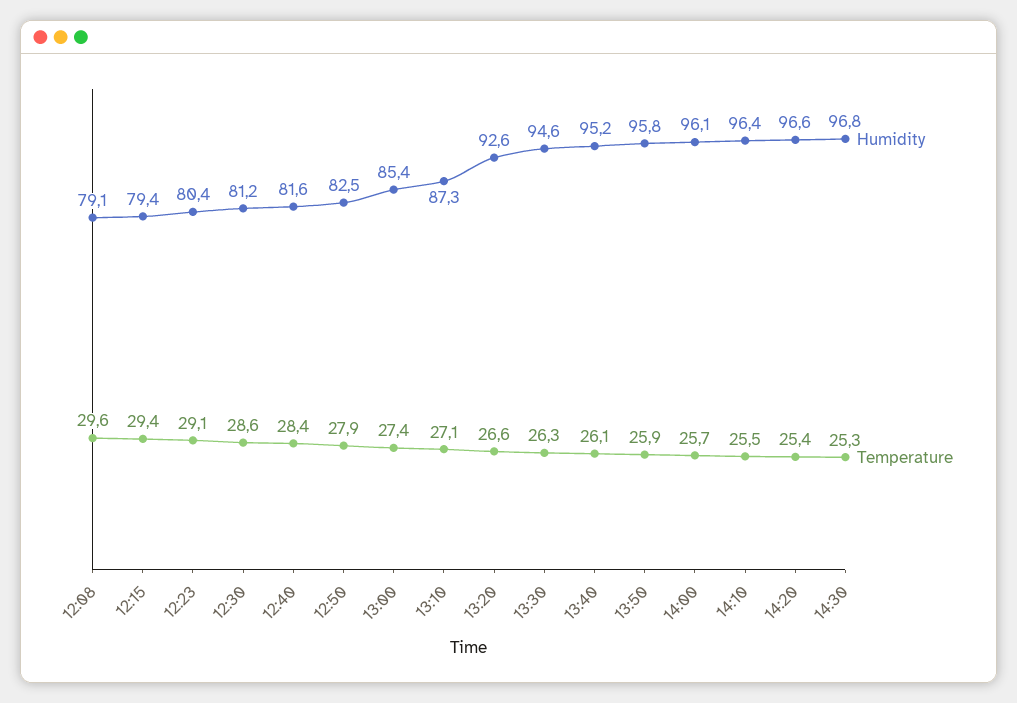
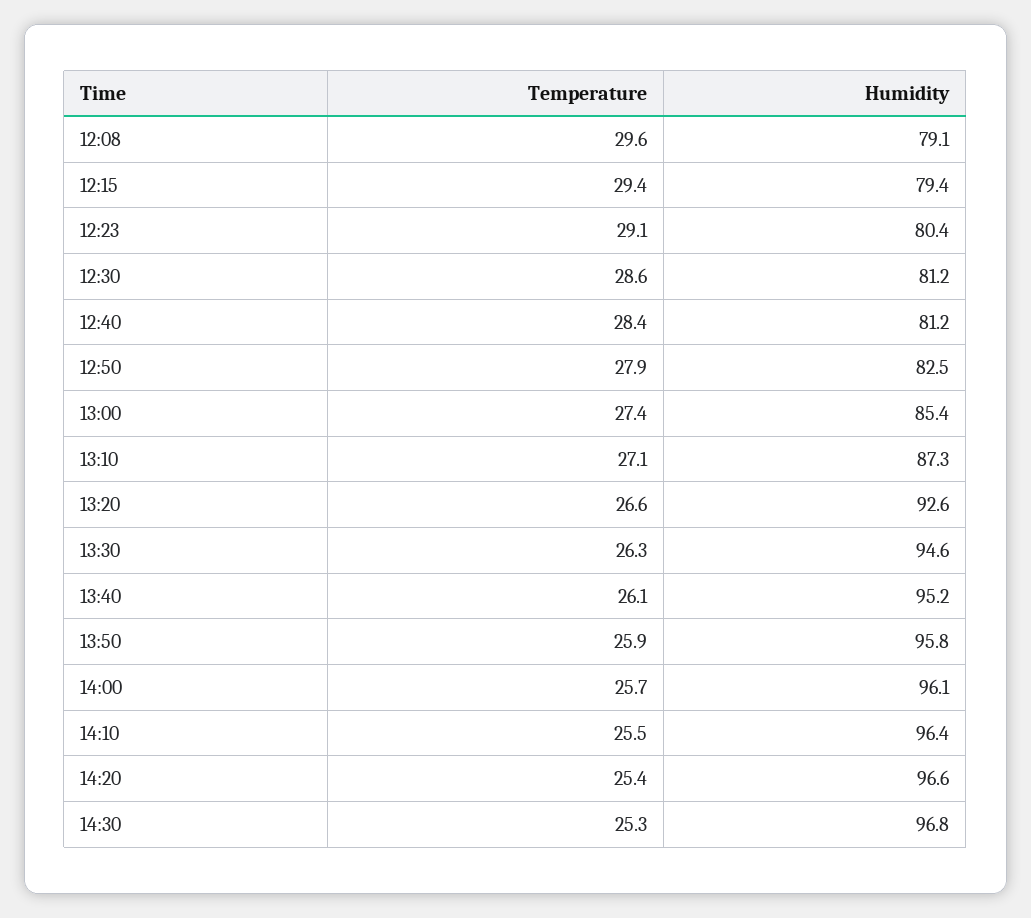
  {
    "Humidity": {
      "12:08": 79.1,
      "12:15": 79.4,
      "12:23": 80.4,
      "12:30": 81.2,
-     "12:40": 81.6,
+     "12:40": 81.2,
      "12:50": 82.5,
      "13:00": 85.4,
      "13:10": 87.3,
      "13:20": 92.6,
      "13:30": 94.6,
      "13:40": 95.2,
      "13:50": 95.8,
      "14:00": 96.1,
      "14:10": 96.4,
      "14:20": 96.6,
      "14:30": 96.8
    },
    "Temperature": {
      "12:08": 29.6,
      "12:15": 29.4,
      "12:23": 29.1,
      "12:30": 28.6,
      "12:40": 28.4,
      "12:50": 27.9,
      "13:00": 27.4,
      "13:10": 27.1,
      "13:20": 26.6,
      "13:30": 26.3,
      "13:40": 26.1,
      "13:50": 25.9,
      "14:00": 25.7,
      "14:10": 25.5,
      "14:20": 25.4,
      "14:30": 25.3
    }
  }

